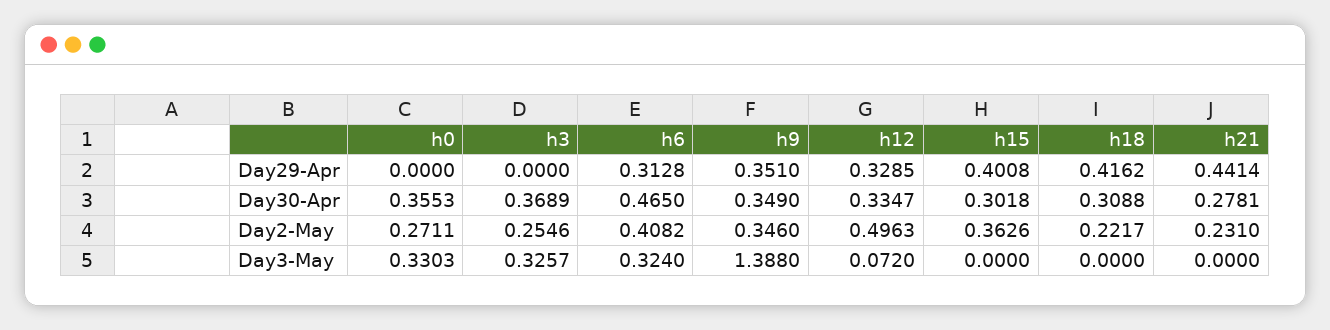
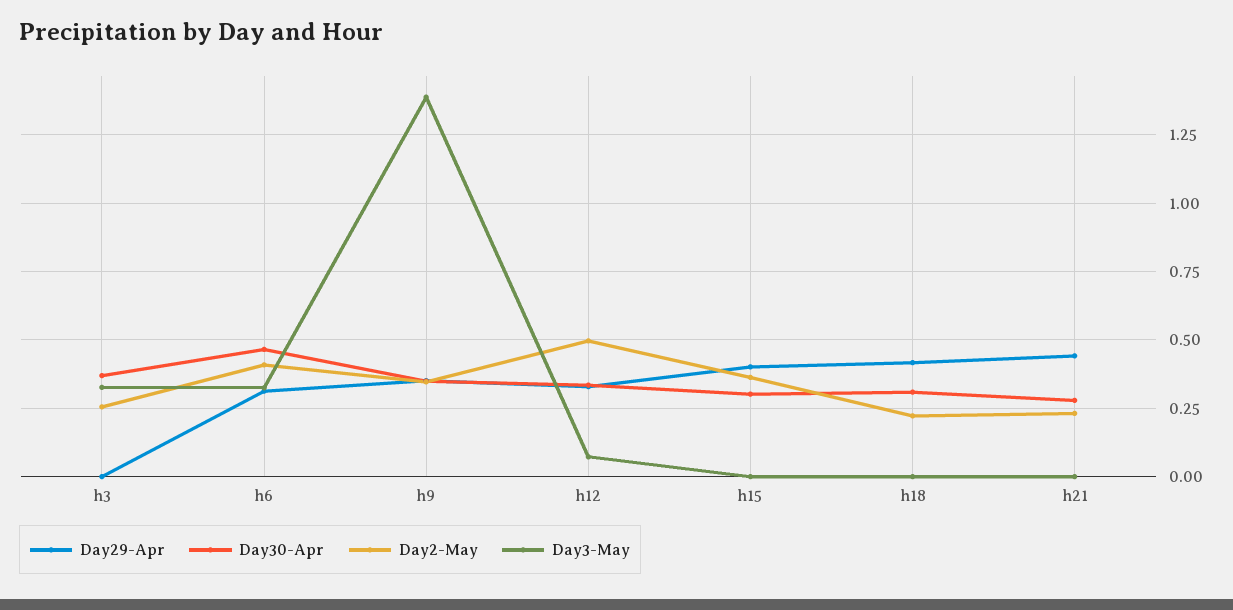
  {
    "Day29-Apr": {
-     "h0": 0,
      "h3": 0,
      "h6": 0.3128,
      "h9": 0.351,
      "h12": 0.3285,
      "h15": 0.4008,
      "h18": 0.4162,
      "h21": 0.4414
    },
    "Day30-Apr": {
-     "h0": 0.3553,
      "h3": 0.3689,
      "h6": 0.465,
      "h9": 0.349,
      "h12": 0.3347,
      "h15": 0.3018,
      "h18": 0.3088,
      "h21": 0.2781
    },
    "Day2-May": {
-     "h0": 0.2711,
      "h3": 0.2546,
      "h6": 0.4082,
      "h9": 0.346,
      "h12": 0.4963,
      "h15": 0.3626,
      "h18": 0.2217,
      "h21": 0.231
    },
    "Day3-May": {
-     "h0": 0.3303,
      "h3": 0.3257,
      "h6": 0.324,
      "h9": 1.388,
      "h12": 0.072,
      "h15": 0,
      "h18": 0,
      "h21": 0
    }
  }

